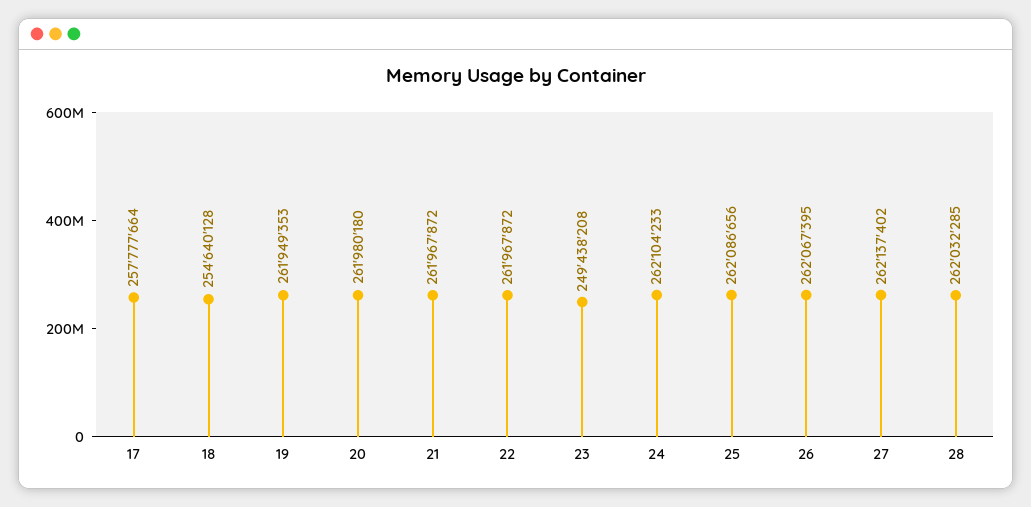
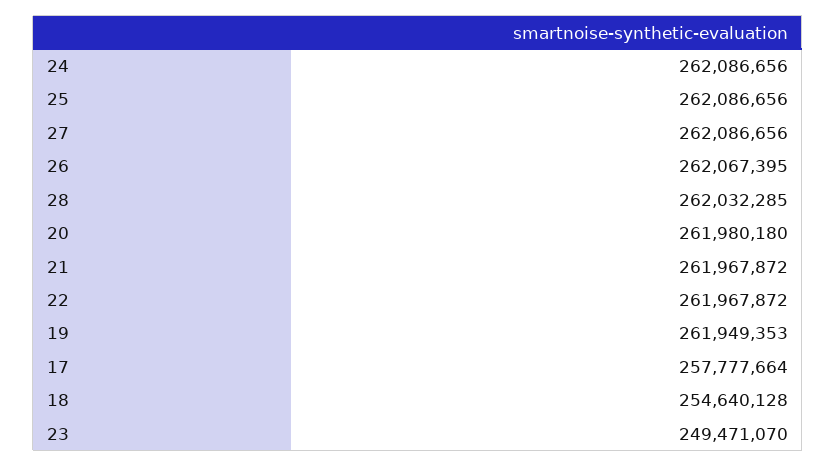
  {
    "17": 257777664,
    "18": 254640128,
    "19": 261949353,
    "20": 261980180,
    "21": 261967872,
    "22": 261967872,
-   "23": 249438208,
+   "23": 249471070,
-   "24": 262104233,
+   "24": 262086656,
    "25": 262086656,
    "26": 262067395,
-   "27": 262137402,
+   "27": 262086656,
    "28": 262032285
  }

